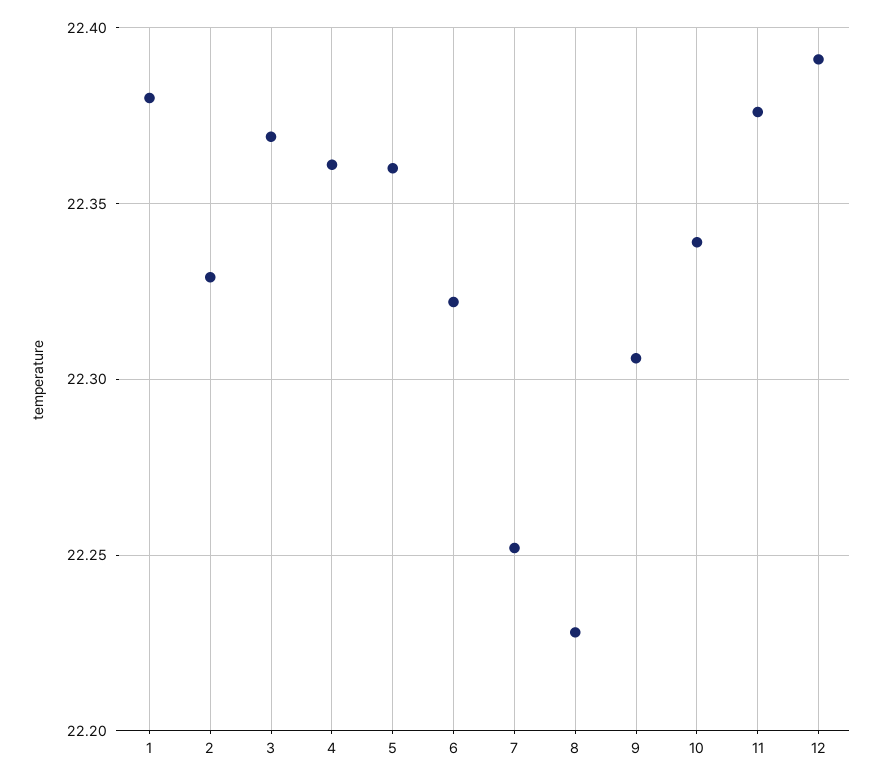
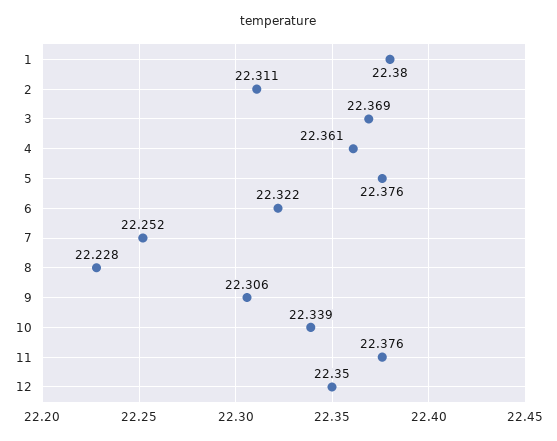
  {
    "1": 22.38,
-   "2": 22.33,
+   "2": 22.311,
    "3": 22.369,
    "4": 22.361,
-   "5": 22.36,
+   "5": 22.376,
    "6": 22.322,
    "7": 22.252,
    "8": 22.228,
    "9": 22.306,
    "10": 22.339,
    "11": 22.376,
-   "12": 22.39
+   "12": 22.35
  }

